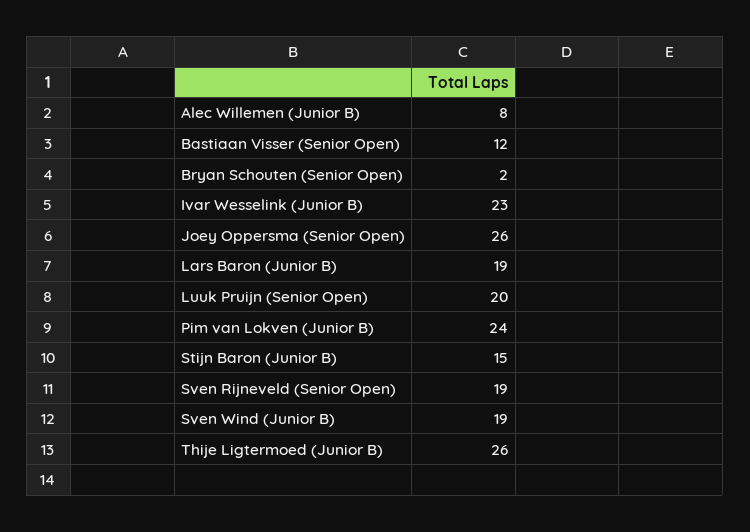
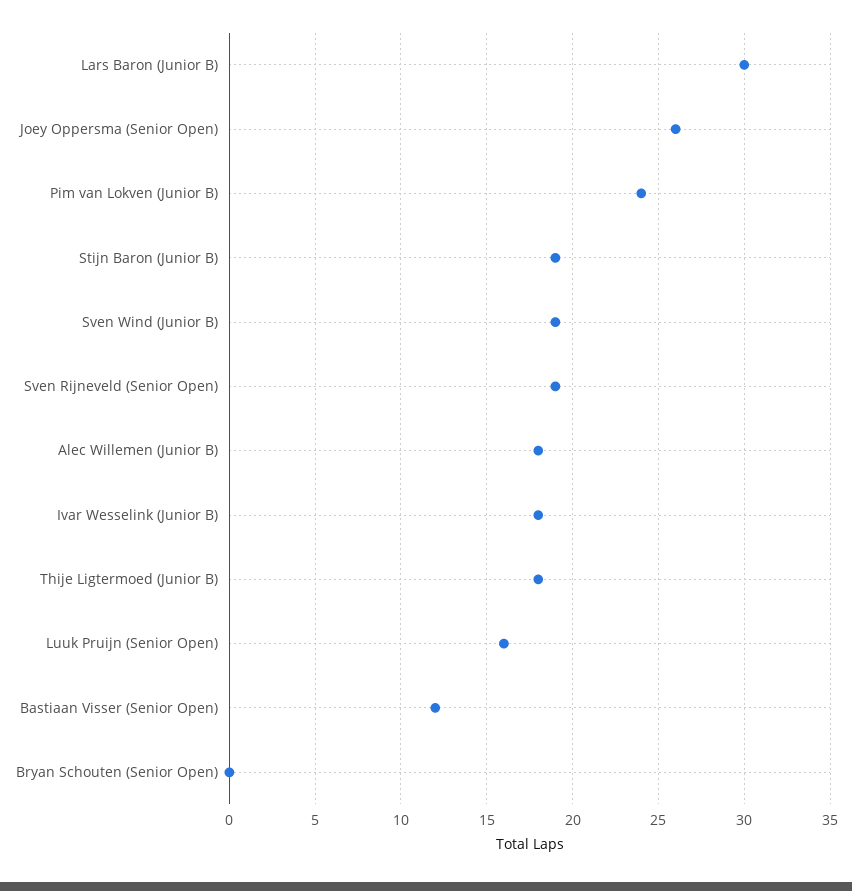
  {
-   "Alec Willemen (Junior B)": 8,
+   "Alec Willemen (Junior B)": 18,
    "Bastiaan Visser (Senior Open)": 12,
-   "Bryan Schouten (Senior Open)": 2,
+   "Bryan Schouten (Senior Open)": 0,
-   "Ivar Wesselink (Junior B)": 23,
+   "Ivar Wesselink (Junior B)": 18,
    "Joey Oppersma (Senior Open)": 26,
-   "Lars Baron (Junior B)": 19,
+   "Lars Baron (Junior B)": 30,
-   "Luuk Pruijn (Senior Open)": 20,
+   "Luuk Pruijn (Senior Open)": 16,
    "Pim van Lokven (Junior B)": 24,
-   "Stijn Baron (Junior B)": 15,
+   "Stijn Baron (Junior B)": 19,
    "Sven Rijneveld (Senior Open)": 19,
    "Sven Wind (Junior B)": 19,
-   "Thije Ligtermoed (Junior B)": 26
+   "Thije Ligtermoed (Junior B)": 18
  }

